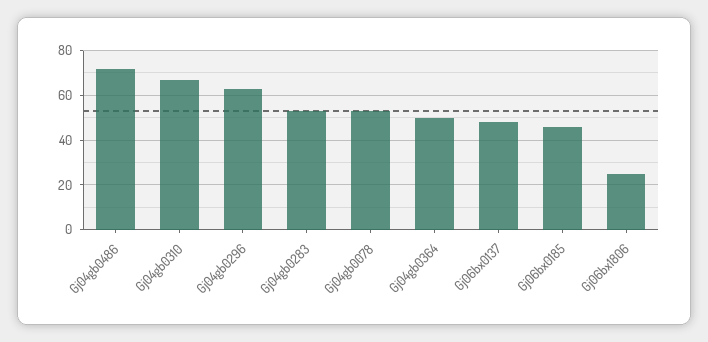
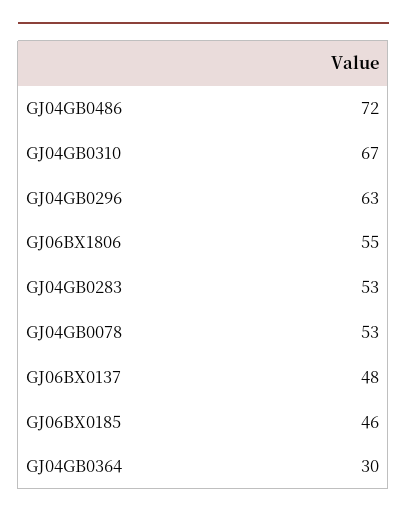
  {
    "Gj04gb0486": 72,
    "Gj04gb0310": 67,
    "Gj04gb0296": 63,
    "Gj04gb0283": 53,
    "Gj04gb0078": 53,
-   "Gj04gb0364": 50,
+   "Gj04gb0364": 30,
    "Gj06bx0137": 48,
    "Gj06bx0185": 46,
-   "Gj06bx1806": 25
+   "Gj06bx1806": 55
  }

